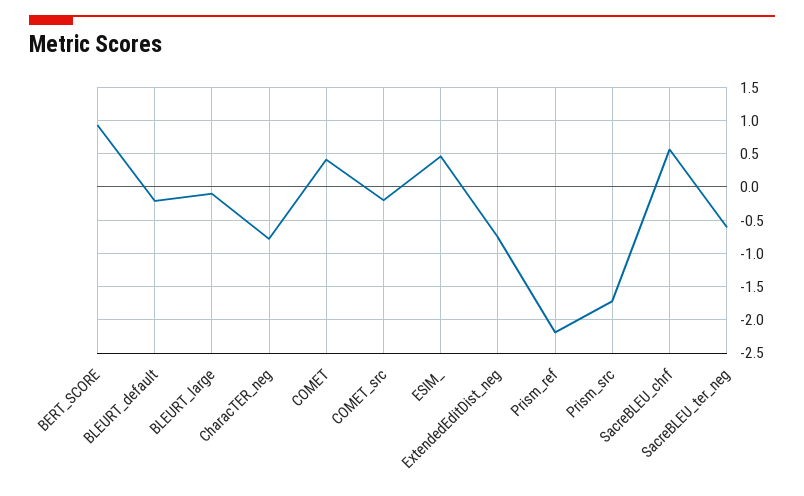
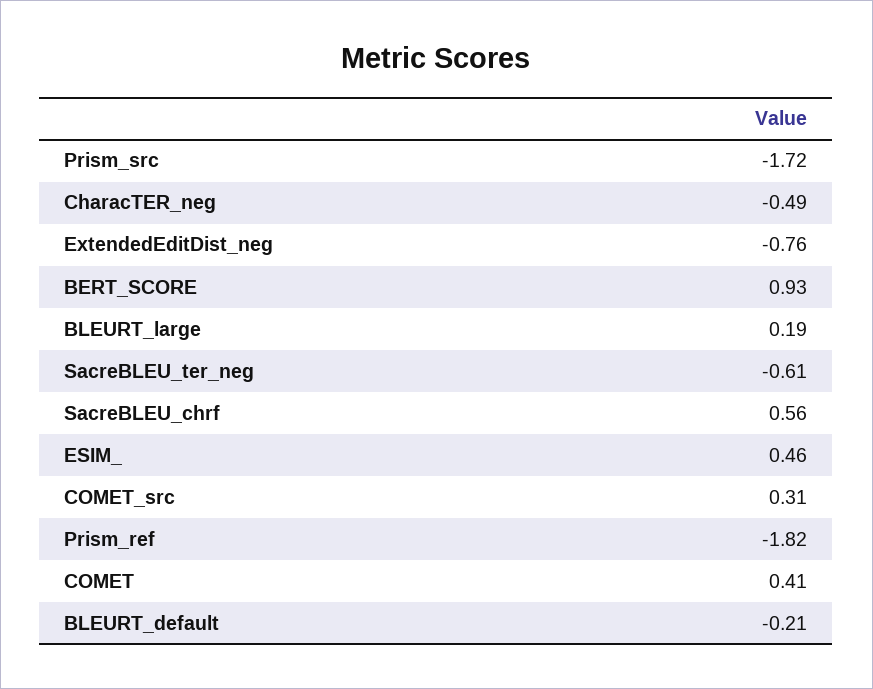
  {
    "BERT_SCORE": 0.93,
    "BLEURT_default": -0.21,
-   "BLEURT_large": -0.1,
+   "BLEURT_large": 0.19,
-   "CharacTER_neg": -0.8,
+   "CharacTER_neg": -0.49,
    "COMET": 0.41,
-   "COMET_src": -0.2,
+   "COMET_src": 0.31,
    "ESIM_": 0.46,
    "ExtendedEditDist_neg": -0.76,
-   "Prism_ref": -2.2,
+   "Prism_ref": -1.82,
    "Prism_src": -1.72,
    "SacreBLEU_chrf": 0.56,
    "SacreBLEU_ter_neg": -0.61
  }

